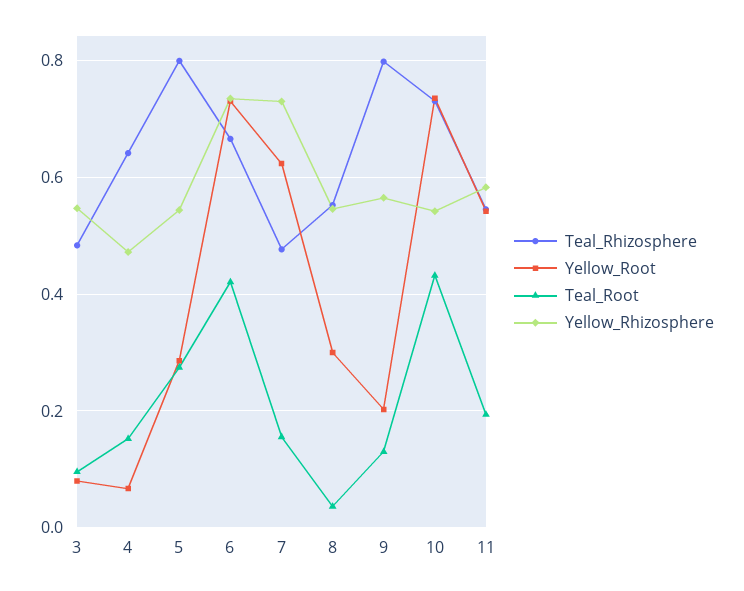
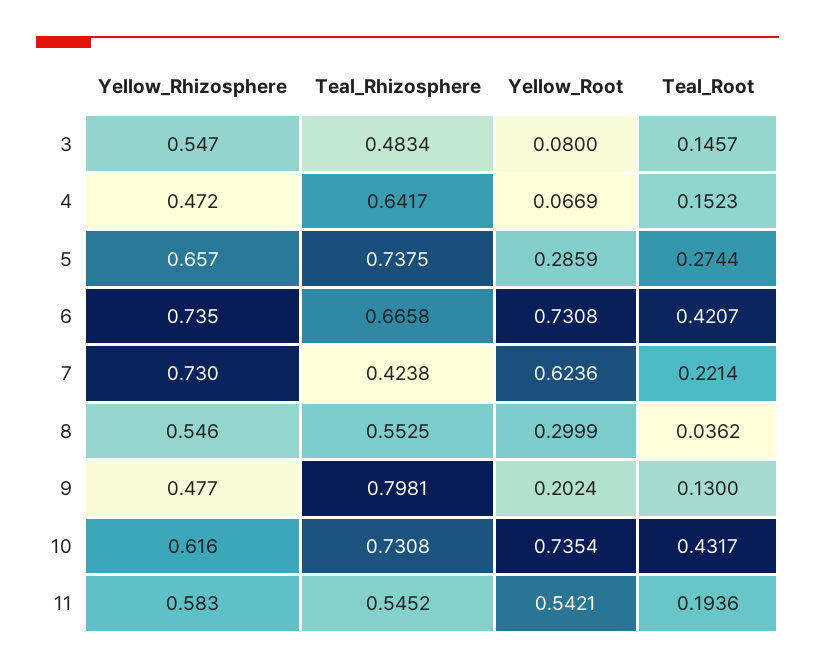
  {
    "Teal_Rhizosphere": {
      "3": 0.4834,
      "4": 0.6417,
-     "5": 0.8,
+     "5": 0.7375,
      "6": 0.6658,
-     "7": 0.48,
+     "7": 0.4238,
      "8": 0.5525,
      "9": 0.7981,
      "10": 0.7308,
      "11": 0.5452
    },
    "Yellow_Root": {
      "3": 0.08,
      "4": 0.0669,
      "5": 0.2859,
      "6": 0.7308,
      "7": 0.6236,
      "8": 0.2999,
      "9": 0.2024,
      "10": 0.7354,
      "11": 0.5421
    },
    "Teal_Root": {
-     "3": 0.1,
+     "3": 0.1457,
      "4": 0.1523,
      "5": 0.2744,
      "6": 0.4207,
-     "7": 0.16,
+     "7": 0.2214,
      "8": 0.0362,
      "9": 0.13,
      "10": 0.4317,
      "11": 0.1936
    },
    "Yellow_Rhizosphere": {
      "3": 0.547,
      "4": 0.472,
-     "5": 0.54,
+     "5": 0.657,
      "6": 0.735,
      "7": 0.73,
      "8": 0.546,
-     "9": 0.56,
+     "9": 0.477,
-     "10": 0.54,
+     "10": 0.616,
      "11": 0.583
    }
  }

